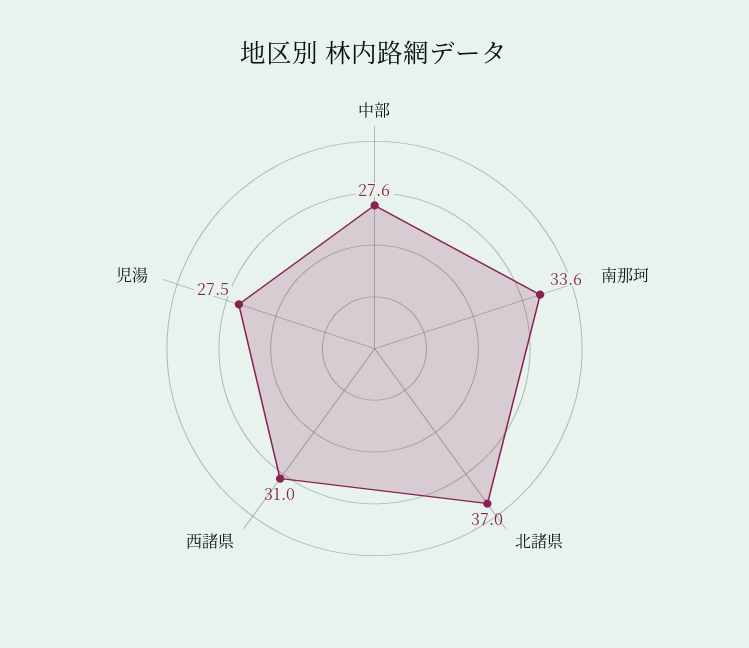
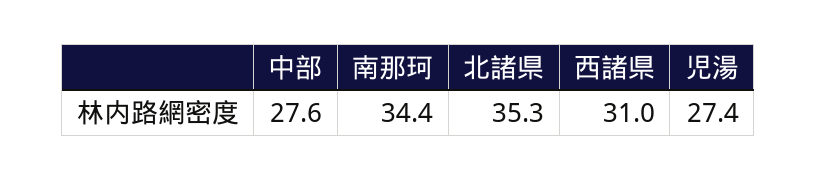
  {
    "中部": 27.6,
-   "南那珂": 33.6,
+   "南那珂": 34.4,
-   "北諸県": 37,
+   "北諸県": 35.3,
    "西諸県": 31,
-   "児湯": 27.5
+   "児湯": 27.4
  }

